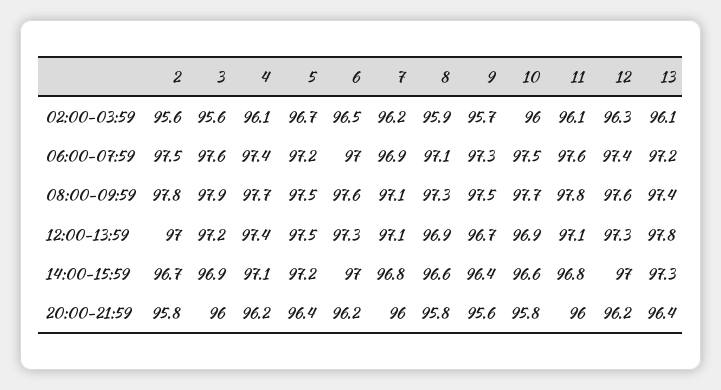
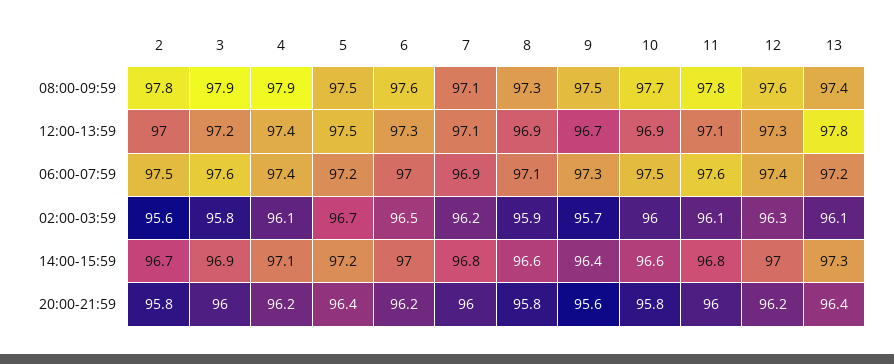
  {
    "2": {
      "02:00-03:59": 95.6,
      "06:00-07:59": 97.5,
      "08:00-09:59": 97.8,
      "12:00-13:59": 97,
      "14:00-15:59": 96.7,
      "20:00-21:59": 95.8
    },
    "3": {
-     "02:00-03:59": 95.6,
+     "02:00-03:59": 95.8,
      "06:00-07:59": 97.6,
      "08:00-09:59": 97.9,
      "12:00-13:59": 97.2,
      "14:00-15:59": 96.9,
      "20:00-21:59": 96
    },
    "4": {
      "02:00-03:59": 96.1,
      "06:00-07:59": 97.4,
-     "08:00-09:59": 97.7,
+     "08:00-09:59": 97.9,
      "12:00-13:59": 97.4,
      "14:00-15:59": 97.1,
      "20:00-21:59": 96.2
    },
    "5": {
      "02:00-03:59": 96.7,
      "06:00-07:59": 97.2,
      "08:00-09:59": 97.5,
      "12:00-13:59": 97.5,
      "14:00-15:59": 97.2,
      "20:00-21:59": 96.4
    },
    "6": {
      "02:00-03:59": 96.5,
      "06:00-07:59": 97,
      "08:00-09:59": 97.6,
      "12:00-13:59": 97.3,
      "14:00-15:59": 97,
      "20:00-21:59": 96.2
    },
    "7": {
      "02:00-03:59": 96.2,
      "06:00-07:59": 96.9,
      "08:00-09:59": 97.1,
      "12:00-13:59": 97.1,
      "14:00-15:59": 96.8,
      "20:00-21:59": 96
    },
    "8": {
      "02:00-03:59": 95.9,
      "06:00-07:59": 97.1,
      "08:00-09:59": 97.3,
      "12:00-13:59": 96.9,
      "14:00-15:59": 96.6,
      "20:00-21:59": 95.8
    },
    "9": {
      "02:00-03:59": 95.7,
      "06:00-07:59": 97.3,
      "08:00-09:59": 97.5,
      "12:00-13:59": 96.7,
      "14:00-15:59": 96.4,
      "20:00-21:59": 95.6
    },
    "10": {
      "02:00-03:59": 96,
      "06:00-07:59": 97.5,
      "08:00-09:59": 97.7,
      "12:00-13:59": 96.9,
      "14:00-15:59": 96.6,
      "20:00-21:59": 95.8
    },
    "11": {
      "02:00-03:59": 96.1,
      "06:00-07:59": 97.6,
      "08:00-09:59": 97.8,
      "12:00-13:59": 97.1,
      "14:00-15:59": 96.8,
      "20:00-21:59": 96
    },
    "12": {
      "02:00-03:59": 96.3,
      "06:00-07:59": 97.4,
      "08:00-09:59": 97.6,
      "12:00-13:59": 97.3,
      "14:00-15:59": 97,
      "20:00-21:59": 96.2
    },
    "13": {
      "02:00-03:59": 96.1,
      "06:00-07:59": 97.2,
      "08:00-09:59": 97.4,
      "12:00-13:59": 97.8,
      "14:00-15:59": 97.3,
      "20:00-21:59": 96.4
    }
  }

